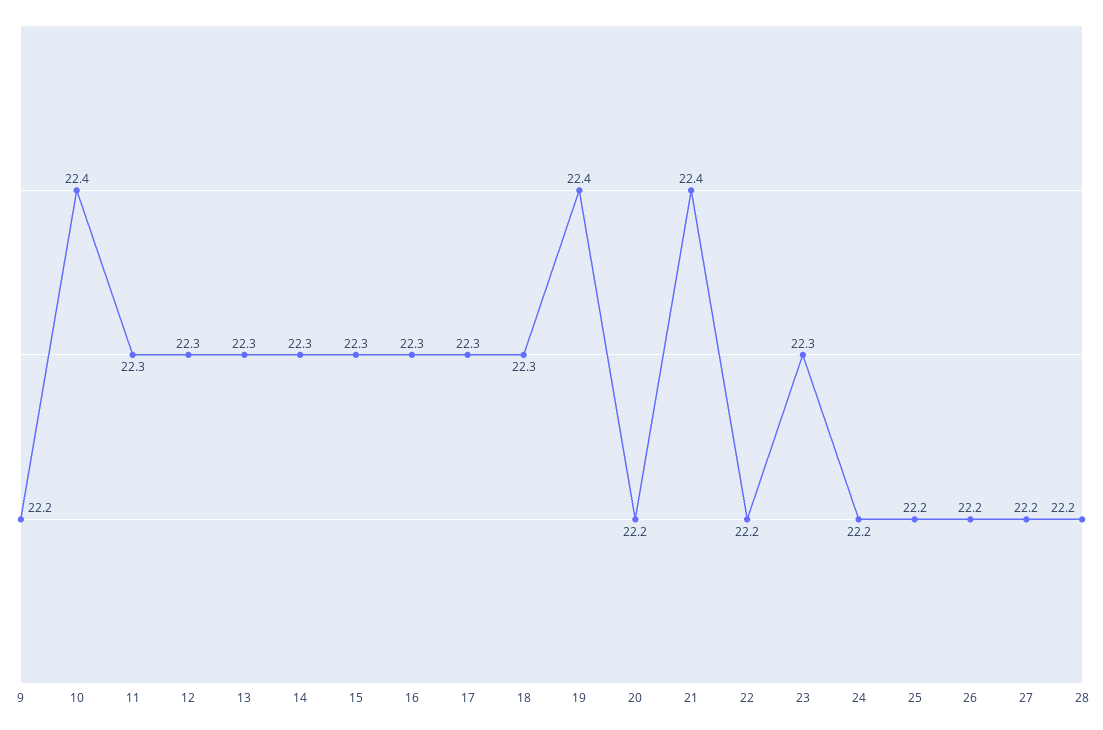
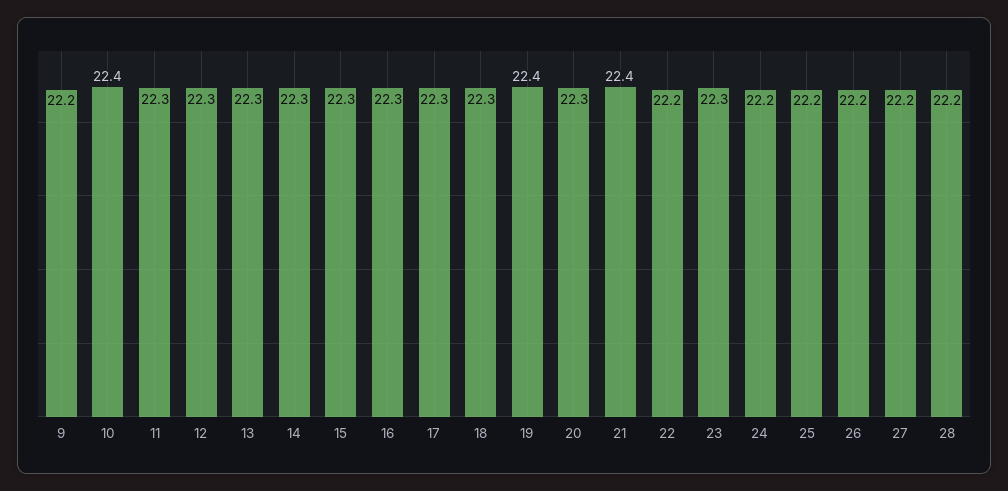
  {
    "9": 22.2,
    "10": 22.4,
    "11": 22.3,
    "12": 22.3,
    "13": 22.3,
    "14": 22.3,
    "15": 22.3,
    "16": 22.3,
    "17": 22.3,
    "18": 22.3,
    "19": 22.4,
-   "20": 22.2,
+   "20": 22.3,
    "21": 22.4,
    "22": 22.2,
    "23": 22.3,
    "24": 22.2,
    "25": 22.2,
    "26": 22.2,
    "27": 22.2,
    "28": 22.2
  }

